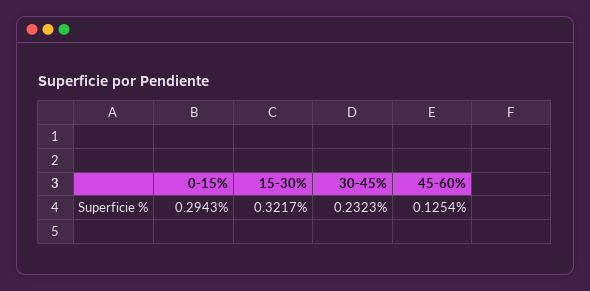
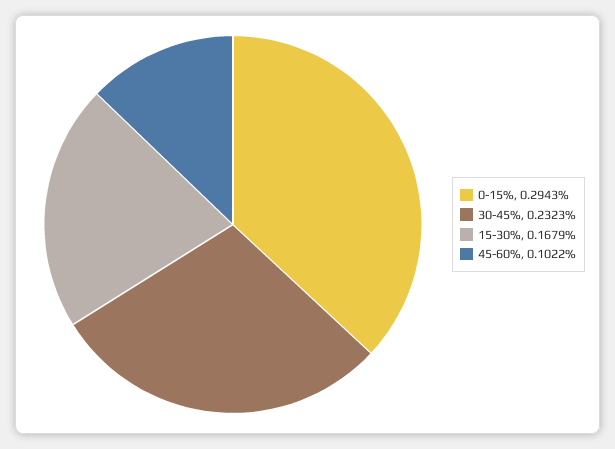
  {
    "0-15%": 0.2943,
-   "15-30%": 0.3217,
+   "15-30%": 0.1679,
    "30-45%": 0.2323,
-   "45-60%": 0.1254
+   "45-60%": 0.1022
  }

